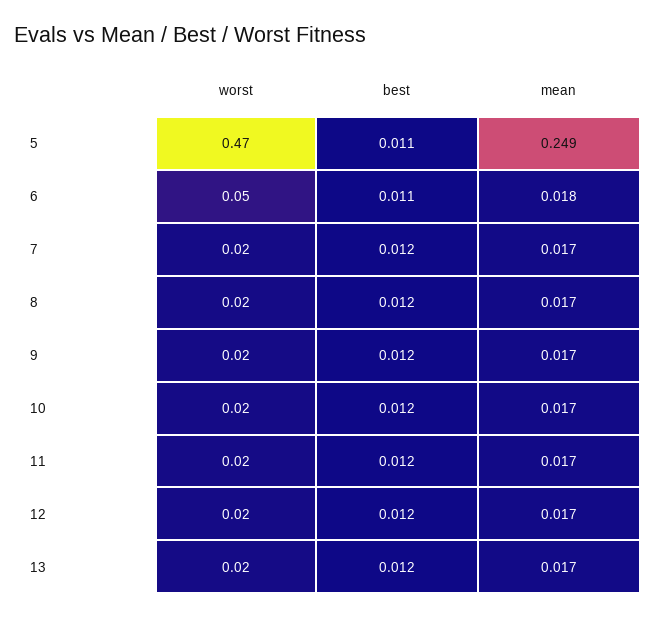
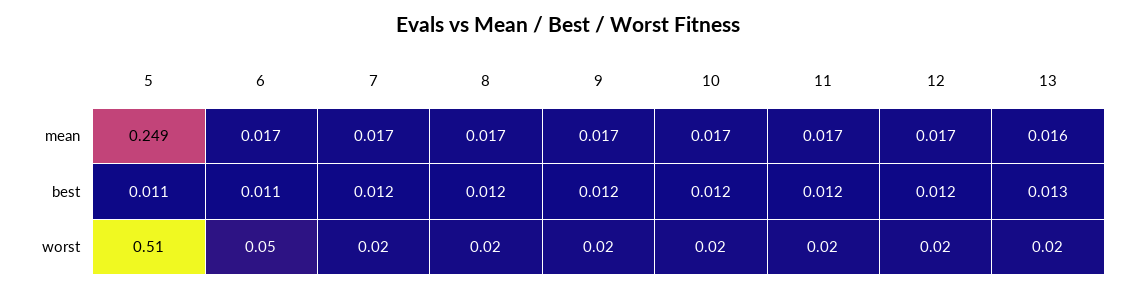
  {
    "worst": {
-     "5": 0.47,
+     "5": 0.51,
      "6": 0.05,
      "7": 0.02,
      "8": 0.02,
      "9": 0.02,
      "10": 0.02,
      "11": 0.02,
      "12": 0.02,
      "13": 0.02
    },
    "best": {
      "5": 0.011,
      "6": 0.011,
      "7": 0.012,
      "8": 0.012,
      "9": 0.012,
      "10": 0.012,
      "11": 0.012,
      "12": 0.012,
-     "13": 0.012
+     "13": 0.013
    },
    "mean": {
      "5": 0.249,
-     "6": 0.018,
+     "6": 0.017,
      "7": 0.017,
      "8": 0.017,
      "9": 0.017,
      "10": 0.017,
      "11": 0.017,
      "12": 0.017,
-     "13": 0.017
+     "13": 0.016
    }
  }

